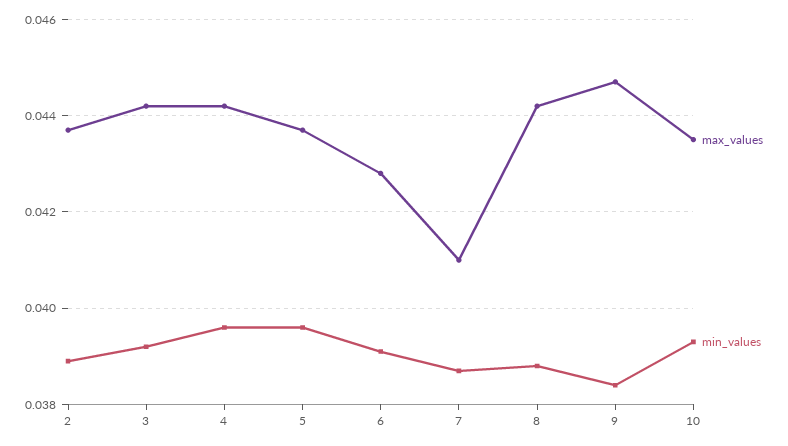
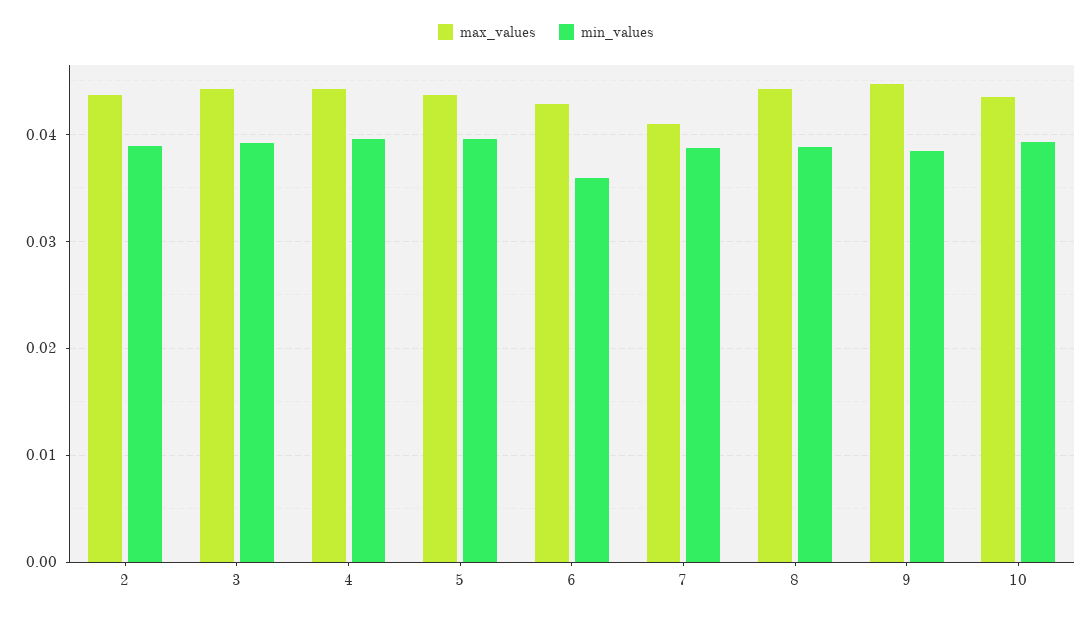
  {
    "max_values": {
      "2": 0.0435,
      "3": 0.044,
      "4": 0.044,
      "5": 0.0435,
      "6": 0.043,
      "7": 0.041,
      "8": 0.044,
      "9": 0.0445,
      "10": 0.0435
    },
    "min_values": {
      "2": 0.039,
      "3": 0.039,
      "4": 0.0395,
      "5": 0.0395,
-     "6": 0.039,
+     "6": 0.036,
      "7": 0.0385,
      "8": 0.039,
      "9": 0.0385,
      "10": 0.0395
    }
  }

